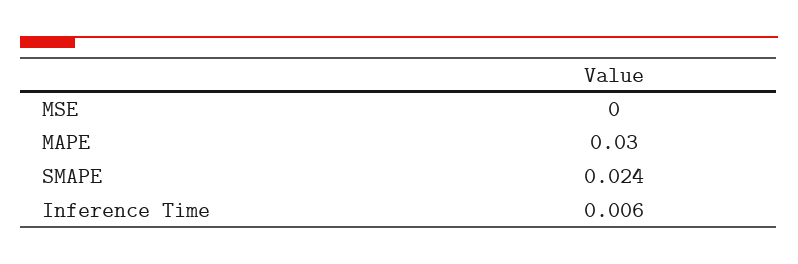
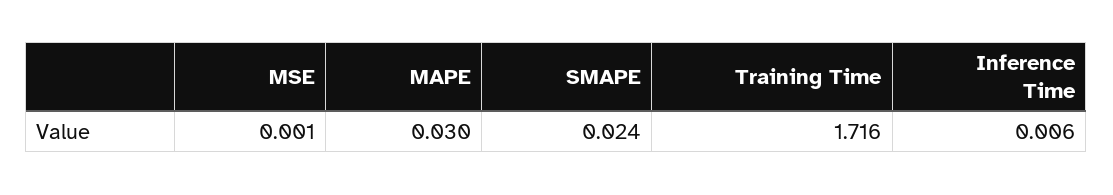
  {
-   "MSE": 0,
+   "MSE": 0.001,
    "MAPE": 0.03,
    "SMAPE": 0.024,
-   "Inference Time": 0.006
+   "Inference Time": 0.006,
+   "Training Time": 1.716
  }

